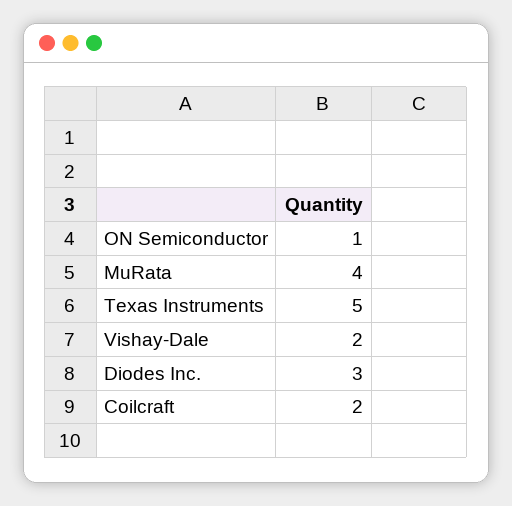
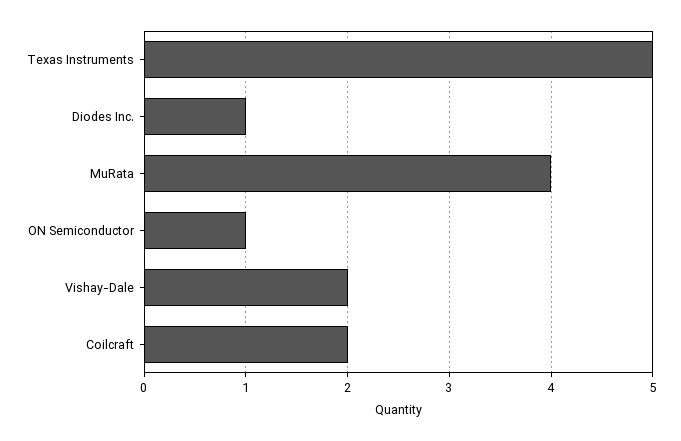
  {
    "ON Semiconductor": 1,
    "MuRata": 4,
    "Texas Instruments": 5,
    "Vishay-Dale": 2,
-   "Diodes Inc.": 3,
+   "Diodes Inc.": 1,
    "Coilcraft": 2
  }

